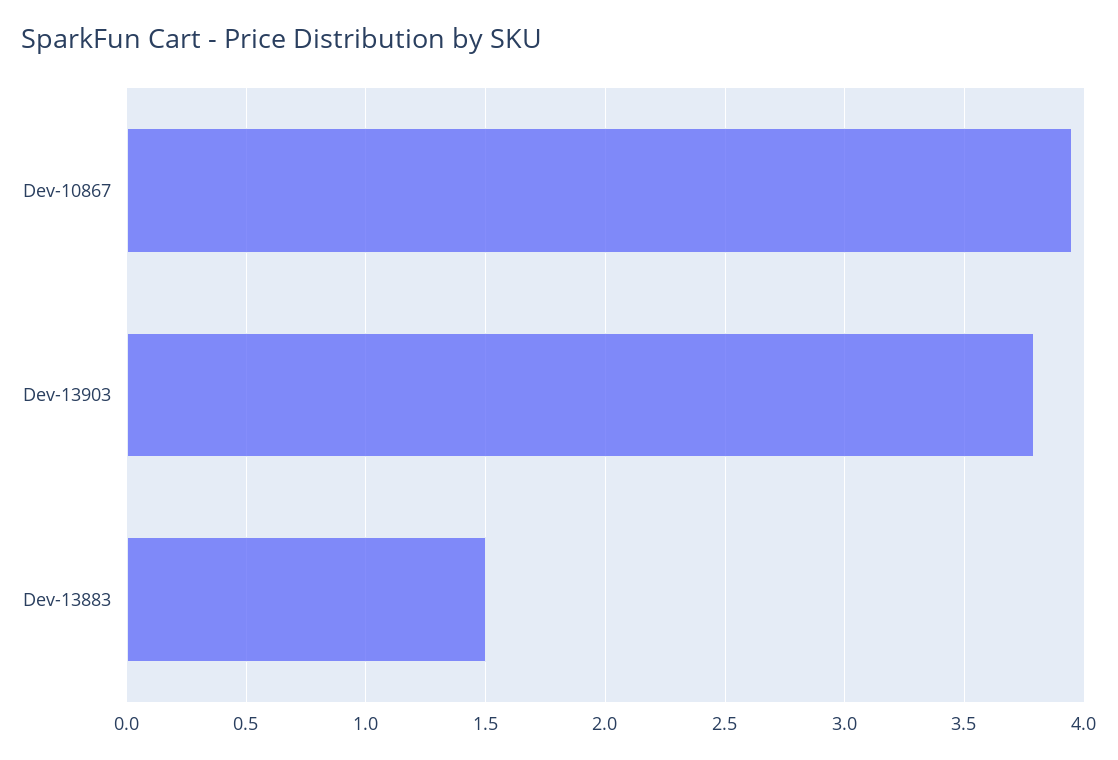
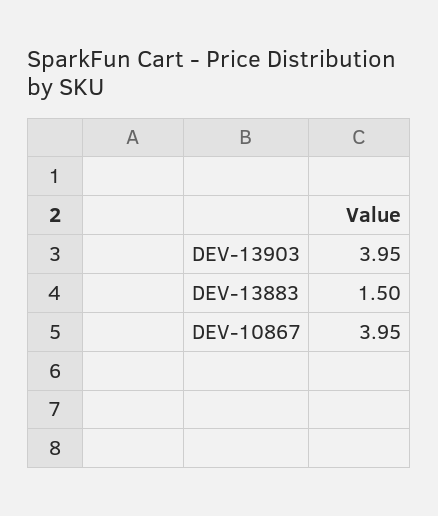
  {
    "Dev-10867": 3.95,
-   "Dev-13903": 3.8,
+   "Dev-13903": 3.95,
    "Dev-13883": 1.5
  }

